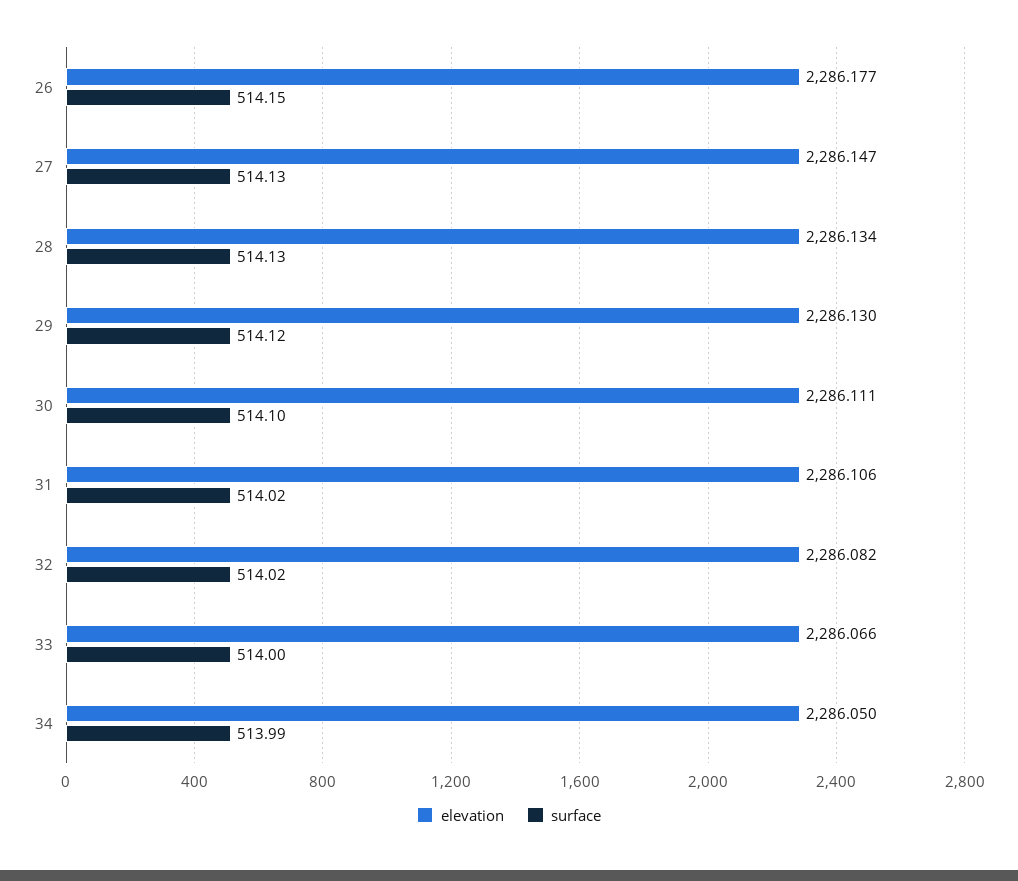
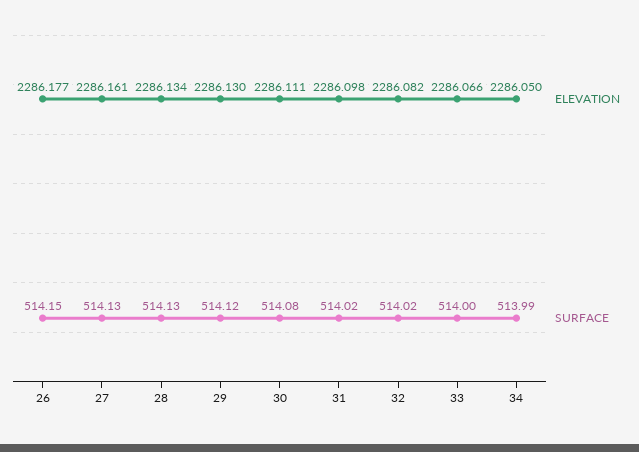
  {
    "elevation": {
      "26": 2286.177,
-     "27": 2286.147,
+     "27": 2286.161,
      "28": 2286.134,
      "29": 2286.13,
      "30": 2286.111,
-     "31": 2286.106,
+     "31": 2286.098,
      "32": 2286.082,
      "33": 2286.066,
      "34": 2286.05
    },
    "surface": {
      "26": 514.15,
      "27": 514.13,
      "28": 514.13,
      "29": 514.12,
-     "30": 514.1,
+     "30": 514.08,
      "31": 514.02,
      "32": 514.02,
      "33": 514,
      "34": 513.99
    }
  }

